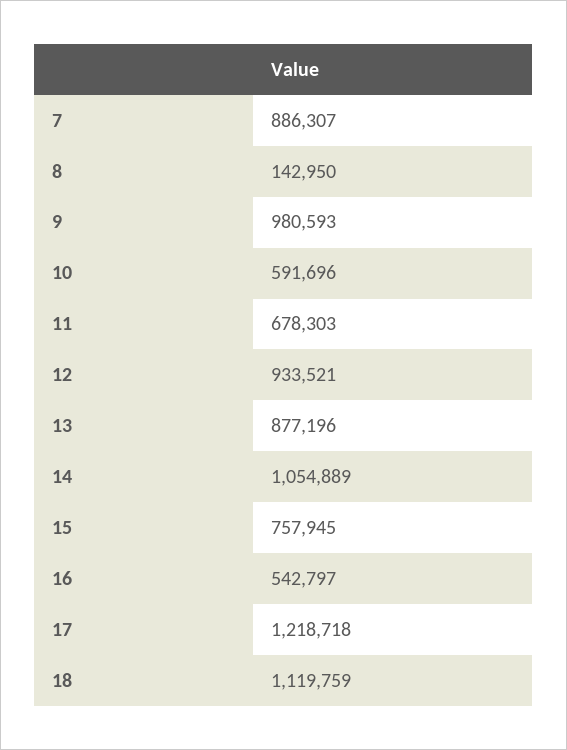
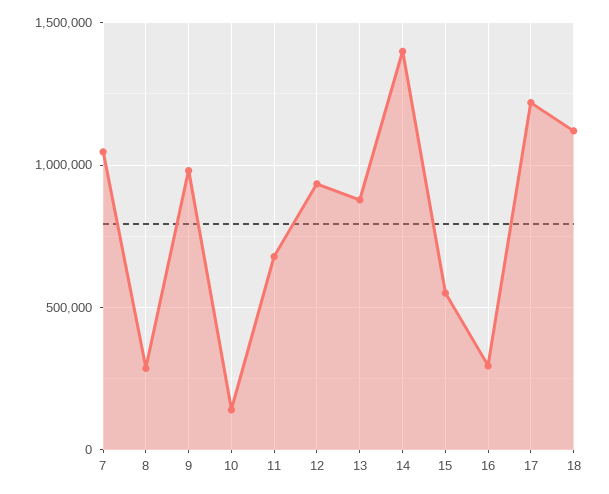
  {
-   "7": 886307,
+   "7": 1050000,
-   "8": 142950,
+   "8": 300000,
    "9": 980593,
-   "10": 591696,
+   "10": 150000,
    "11": 678303,
    "12": 933521,
    "13": 877196,
-   "14": 1054889,
+   "14": 1400000,
-   "15": 757945,
+   "15": 550000,
-   "16": 542797,
+   "16": 300000,
    "17": 1218718,
    "18": 1119759
  }

